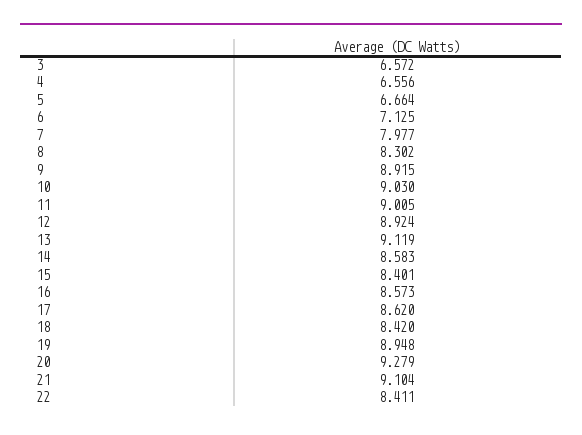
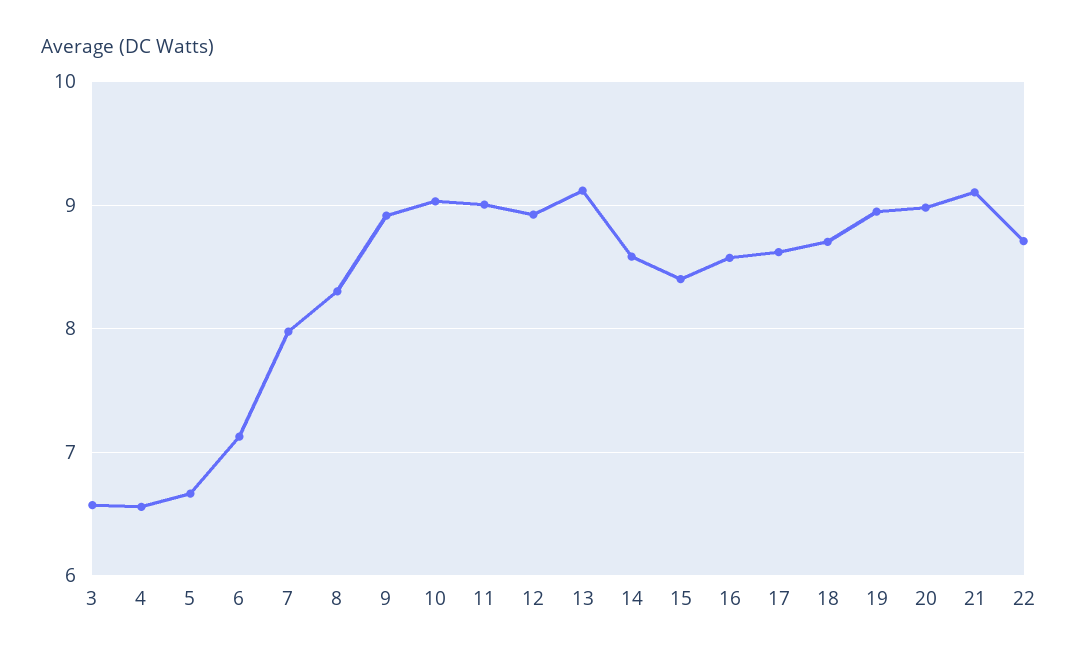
  {
    "3": 6.572,
    "4": 6.556,
    "5": 6.664,
    "6": 7.125,
    "7": 7.977,
    "8": 8.302,
    "9": 8.915,
    "10": 9.03,
    "11": 9.005,
    "12": 8.924,
    "13": 9.119,
    "14": 8.583,
    "15": 8.401,
    "16": 8.573,
    "17": 8.62,
-   "18": 8.42,
+   "18": 8.7,
    "19": 8.948,
-   "20": 9.279,
+   "20": 9,
    "21": 9.104,
-   "22": 8.411
+   "22": 8.7
  }

